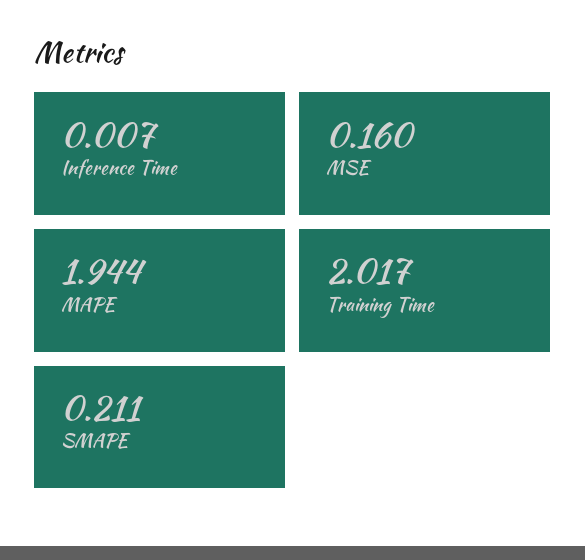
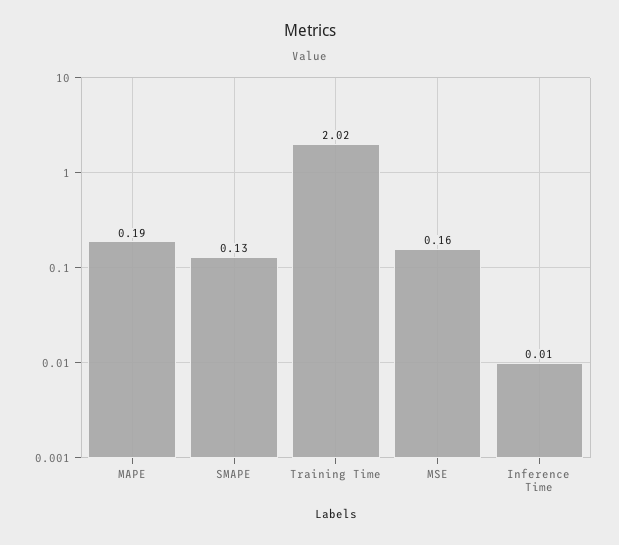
  {
    "Inference Time": 0.007,
    "MSE": 0.16,
-   "MAPE": 1.944,
+   "MAPE": 0.19,
    "Training Time": 2.017,
-   "SMAPE": 0.211
+   "SMAPE": 0.13
  }

